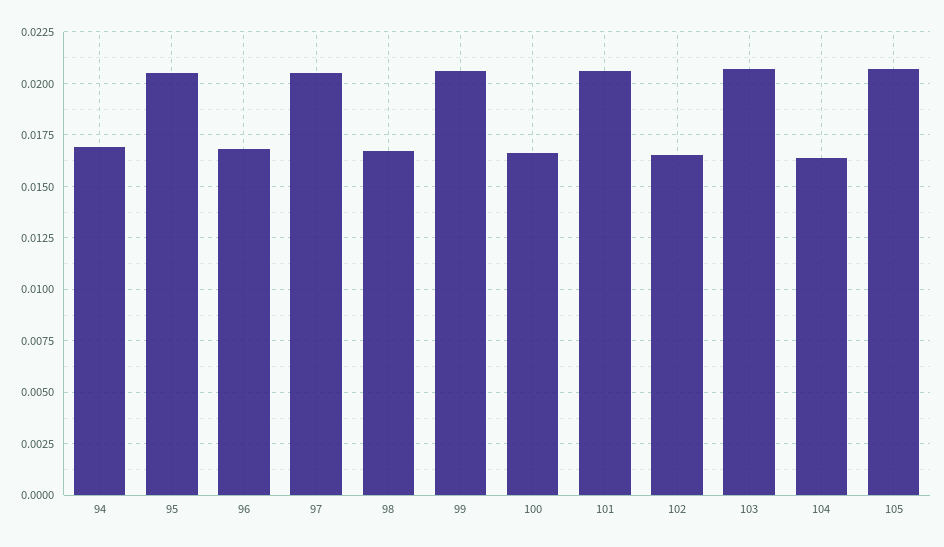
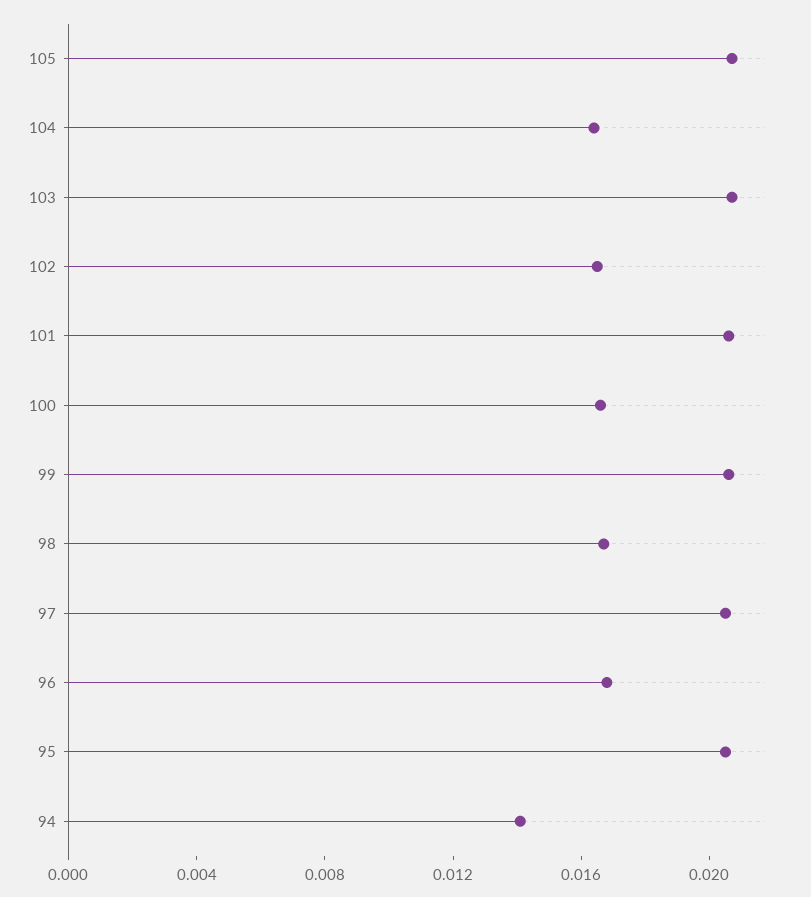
  {
-   "94": 0.017,
+   "94": 0.014,
    "95": 0.0205,
    "96": 0.017,
    "97": 0.0205,
    "98": 0.0165,
    "99": 0.0205,
    "100": 0.0165,
    "101": 0.0205,
    "102": 0.0165,
    "103": 0.0205,
    "104": 0.0165,
    "105": 0.0205
  }

